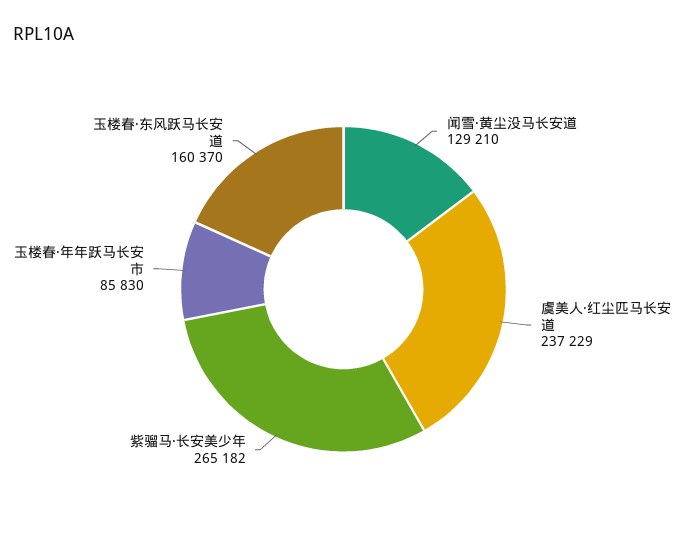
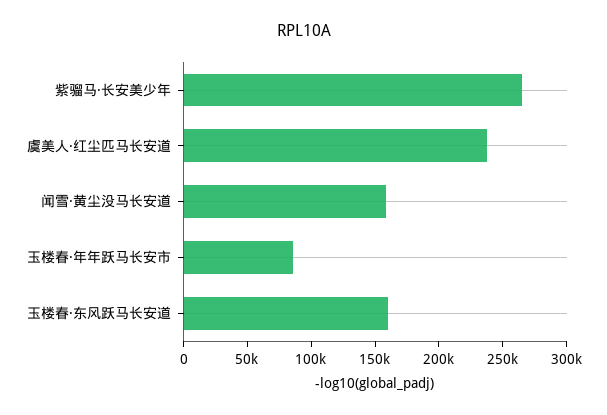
  {
-   "闻雪·黄尘没马长安道": 129210,
+   "闻雪·黄尘没马长安道": 160000,
    "虞美人·红尘匹马长安道": 237229,
    "紫骝马·长安美少年": 265182,
    "玉楼春·年年跃马长安市": 85830,
    "玉楼春·东风跃马长安道": 160370
  }

